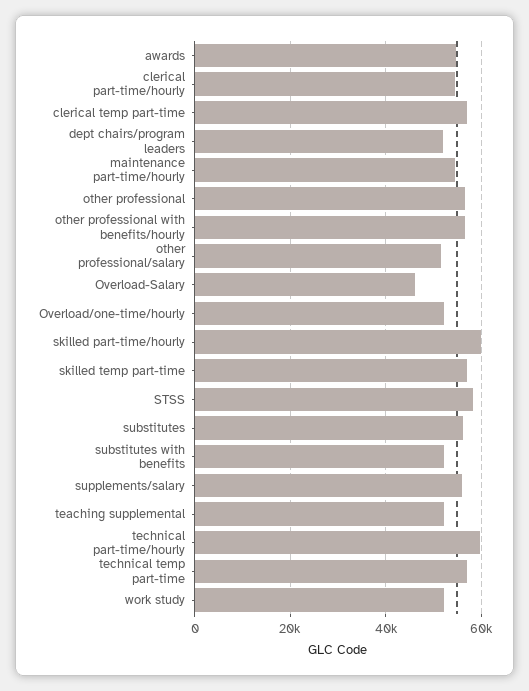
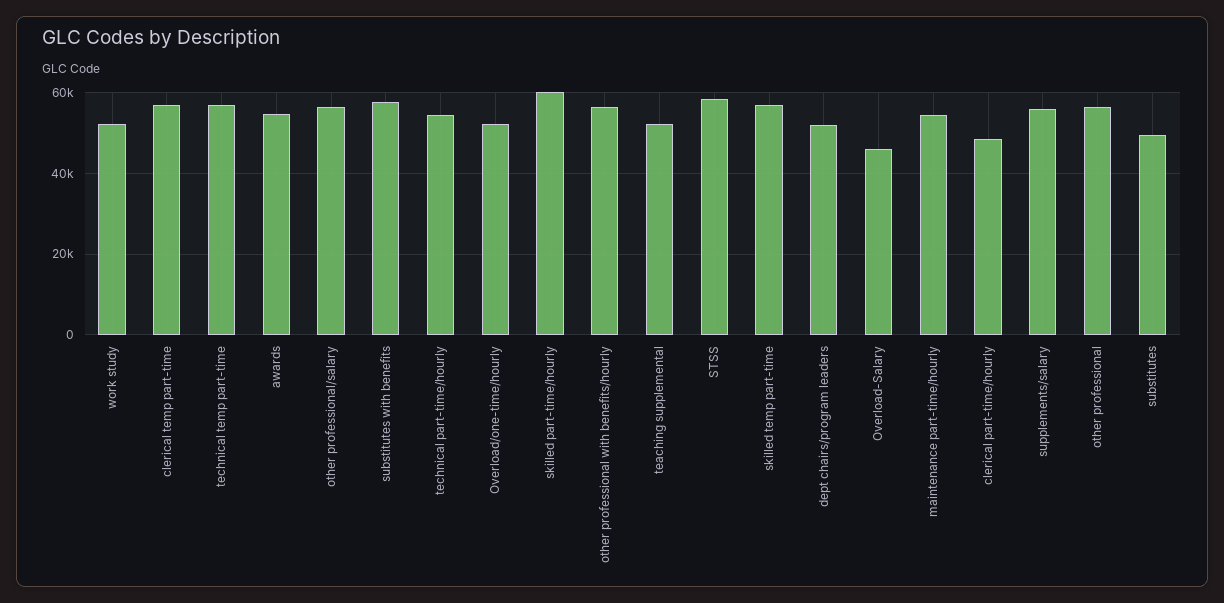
  {
    "awards": 54000,
-   "clerical part-time/hourly": 54000,
+   "clerical part-time/hourly": 48000,
    "clerical temp part-time": 58000,
    "dept chairs/program leaders": 52000,
    "maintenance part-time/hourly": 54000,
    "other professional": 56000,
    "other professional with benefits/hourly": 56000,
-   "other professional/salary": 52000,
+   "other professional/salary": 56000,
    "Overload-Salary": 46000,
    "Overload/one-time/hourly": 52000,
    "skilled part-time/hourly": 60000,
    "skilled temp part-time": 58000,
    "STSS": 58000,
-   "substitutes": 56000,
+   "substitutes": 50000,
-   "substitutes with benefits": 52000,
+   "substitutes with benefits": 58000,
    "supplements/salary": 56000,
    "teaching supplemental": 52000,
-   "technical part-time/hourly": 60000,
+   "technical part-time/hourly": 54000,
    "technical temp part-time": 58000,
    "work study": 52000
  }

